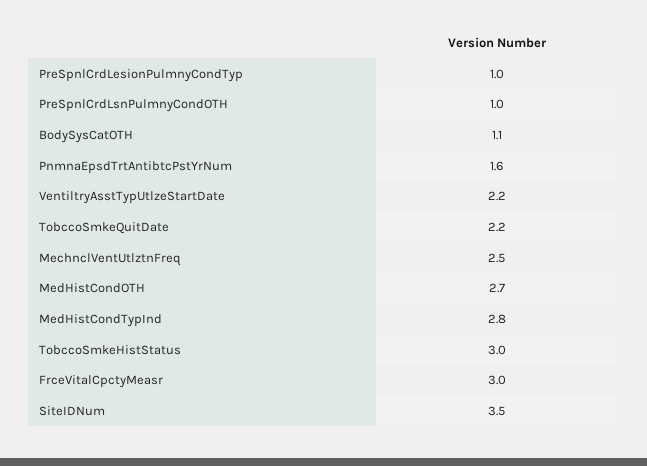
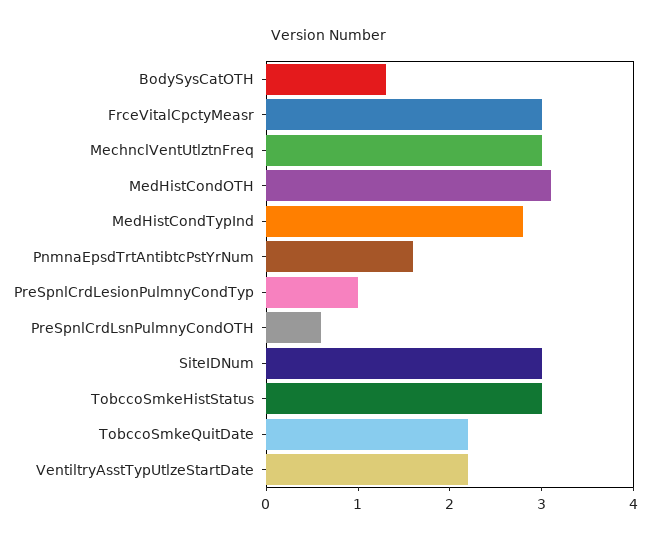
  {
    "PreSpnlCrdLesionPulmnyCondTyp": 1,
-   "PreSpnlCrdLsnPulmnyCondOTH": 1,
+   "PreSpnlCrdLsnPulmnyCondOTH": 0.6,
-   "BodySysCatOTH": 1.1,
+   "BodySysCatOTH": 1.3,
    "PnmnaEpsdTrtAntibtcPstYrNum": 1.6,
    "VentiltryAsstTypUtlzeStartDate": 2.2,
    "TobccoSmkeQuitDate": 2.2,
-   "MechnclVentUtlztnFreq": 2.5,
+   "MechnclVentUtlztnFreq": 3,
-   "MedHistCondOTH": 2.7,
+   "MedHistCondOTH": 3.1,
    "MedHistCondTypInd": 2.8,
    "TobccoSmkeHistStatus": 3,
    "FrceVitalCpctyMeasr": 3,
-   "SiteIDNum": 3.5
+   "SiteIDNum": 3
  }

